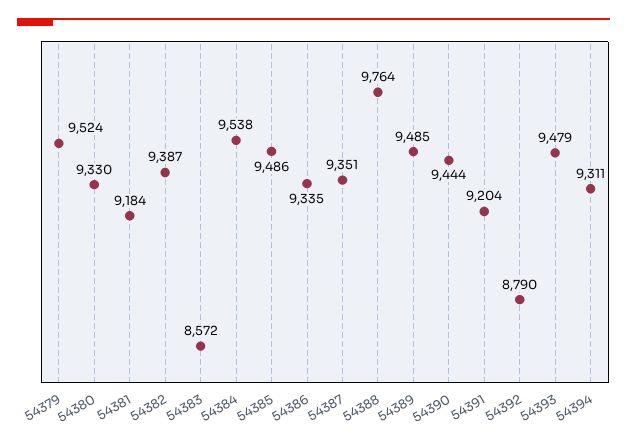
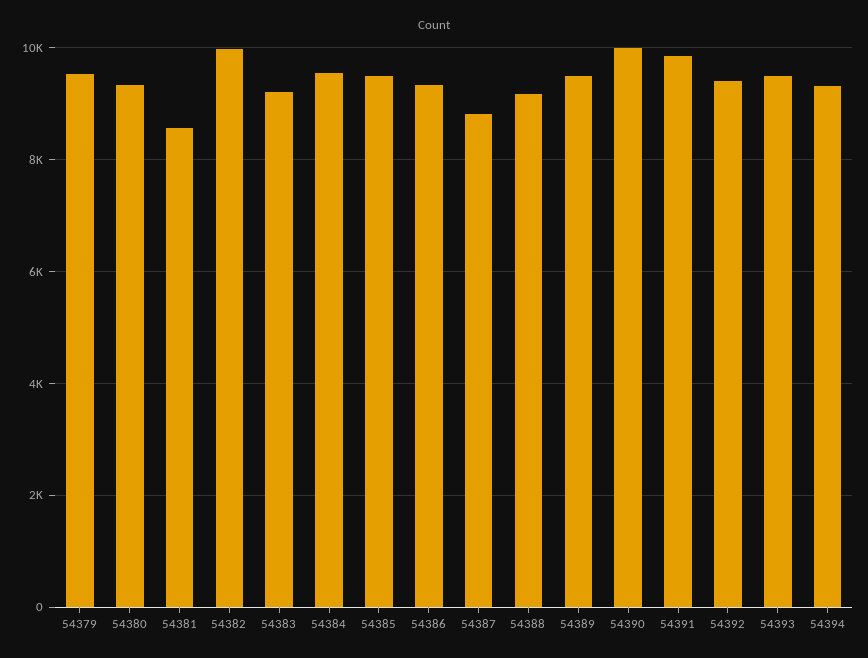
  {
    "54379": 9524,
    "54380": 9330,
-   "54381": 9184,
+   "54381": 8600,
-   "54382": 9387,
+   "54382": 10000,
-   "54383": 8572,
+   "54383": 9200,
    "54384": 9538,
    "54385": 9486,
    "54386": 9335,
-   "54387": 9351,
+   "54387": 8800,
-   "54388": 9764,
+   "54388": 9200,
    "54389": 9485,
-   "54390": 9444,
+   "54390": 10000,
-   "54391": 9204,
+   "54391": 9800,
-   "54392": 8790,
+   "54392": 9400,
    "54393": 9479,
    "54394": 9311
  }

